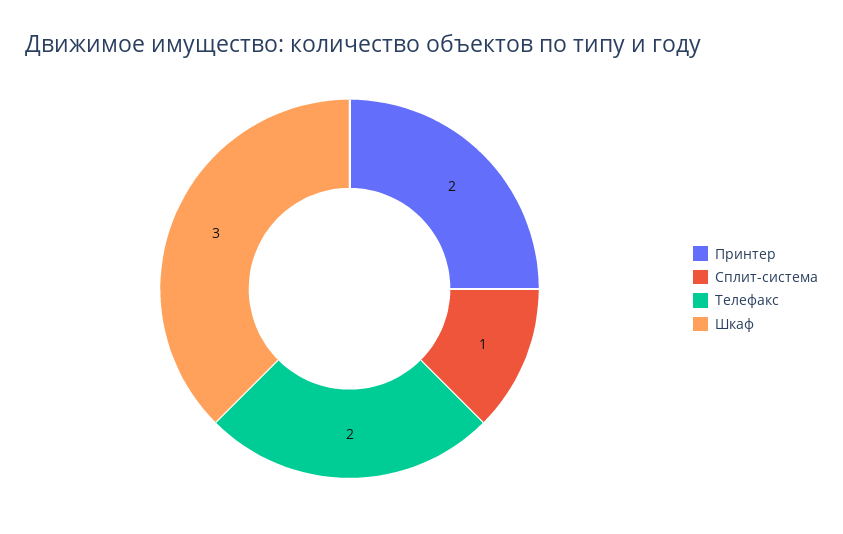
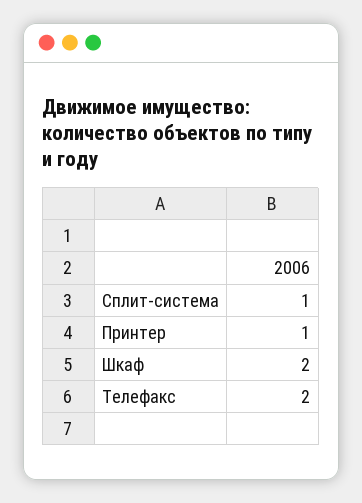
  {
-   "Принтер": 2,
+   "Принтер": 1,
    "Сплит-система": 1,
    "Телефакс": 2,
-   "Шкаф": 3
+   "Шкаф": 2
  }

